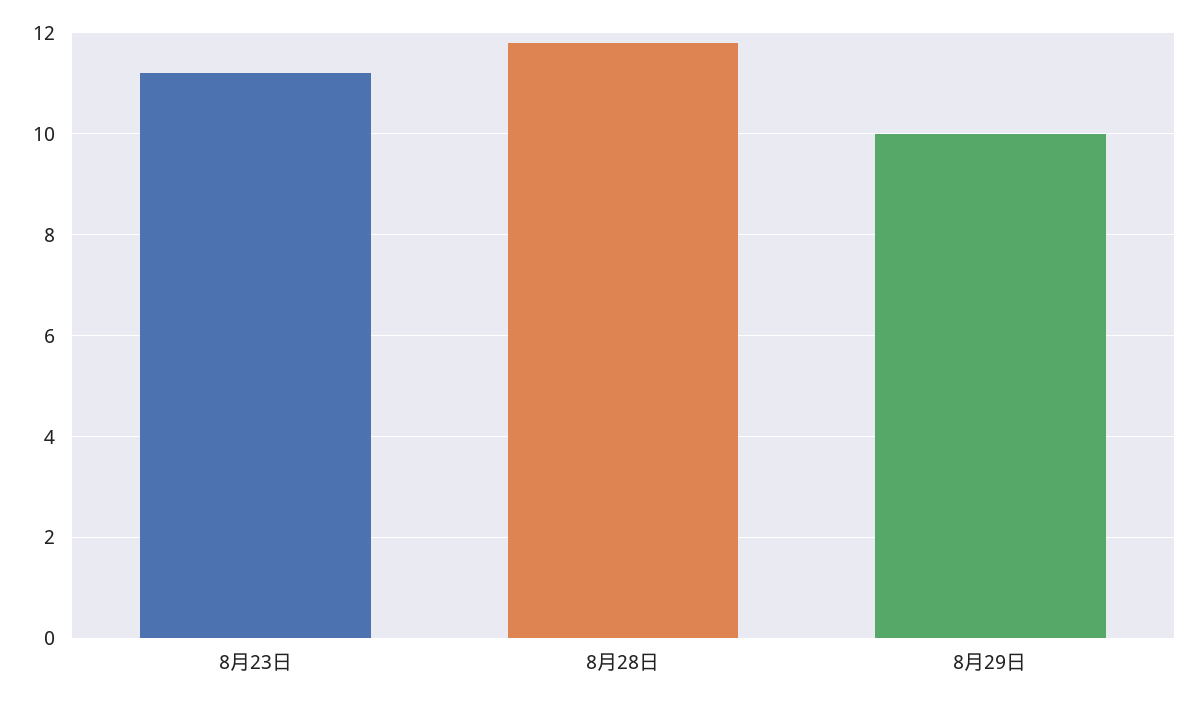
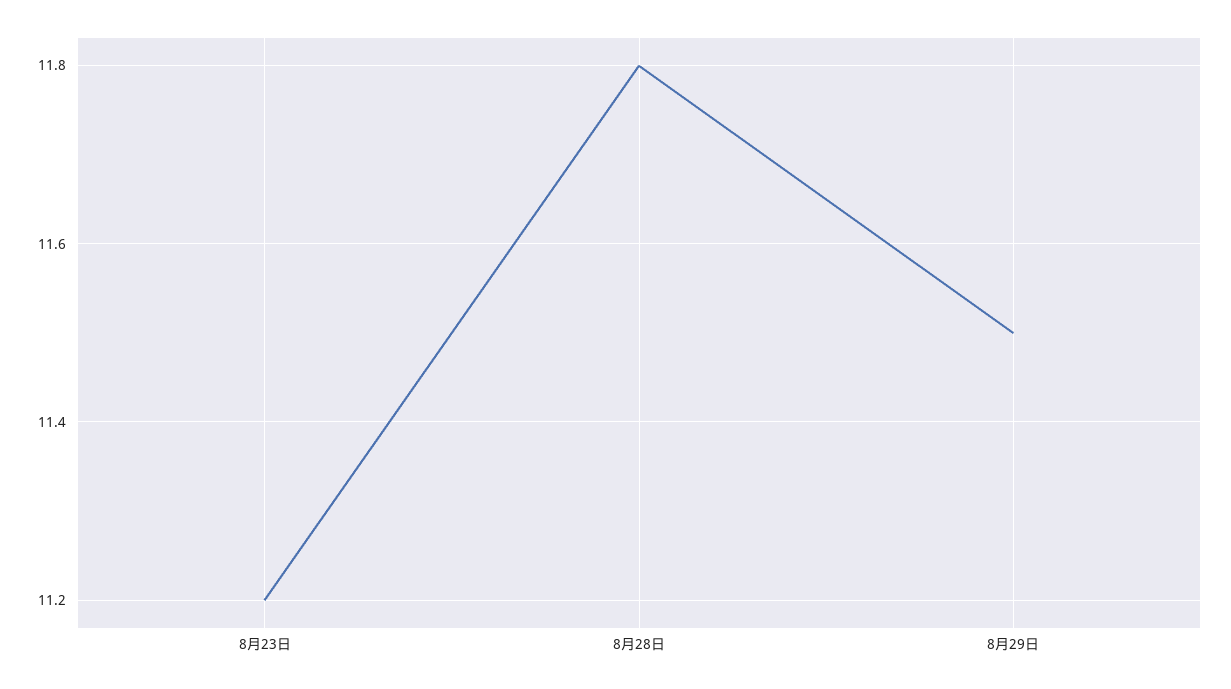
  {
    "8月23日": 11.2,
    "8月28日": 11.8,
-   "8月29日": 10
+   "8月29日": 11.5
  }

